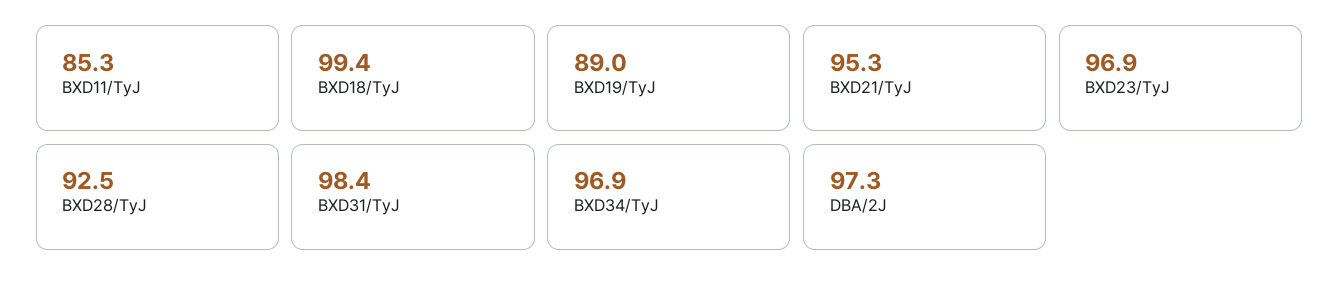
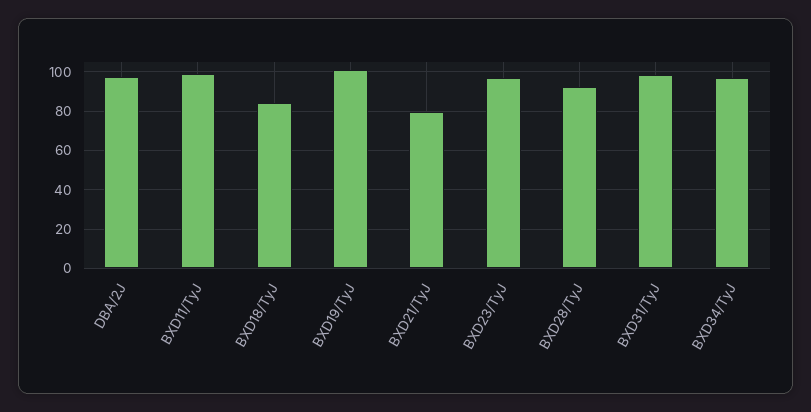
  {
-   "BXD11/TyJ": 85.3,
+   "BXD11/TyJ": 100,
-   "BXD18/TyJ": 99.4,
+   "BXD18/TyJ": 85,
-   "BXD19/TyJ": 89,
+   "BXD19/TyJ": 100,
-   "BXD21/TyJ": 95.3,
+   "BXD21/TyJ": 80,
    "BXD23/TyJ": 96.9,
    "BXD28/TyJ": 92.5,
    "BXD31/TyJ": 98.4,
    "BXD34/TyJ": 96.9,
    "DBA/2J": 97.3
  }

